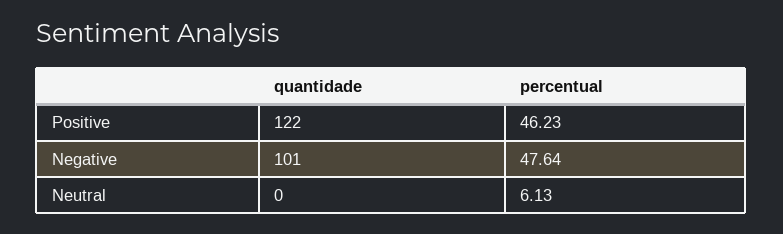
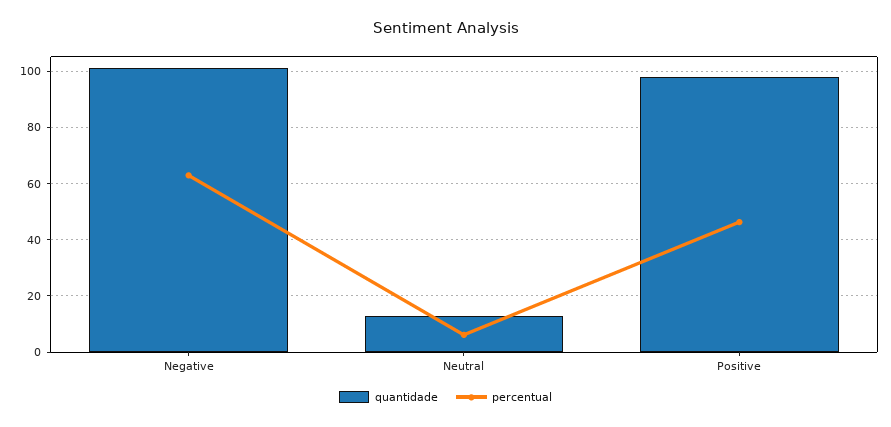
  {
    "quantidade": {
-     "Positive": 122,
+     "Positive": 97.5,
      "Negative": 101,
-     "Neutral": 0
+     "Neutral": 12.5
    },
    "percentual": {
      "Positive": 46.23,
-     "Negative": 47.64,
+     "Negative": 62.5,
      "Neutral": 6.13
    }
  }

